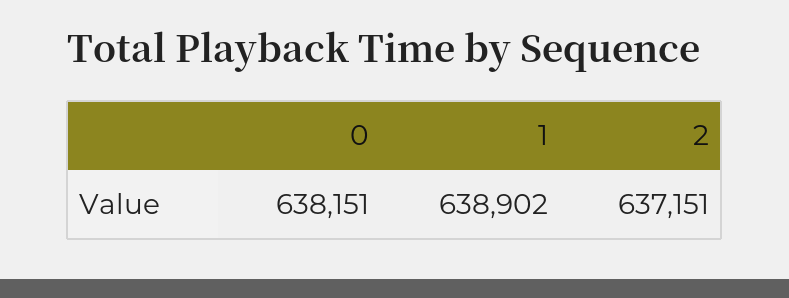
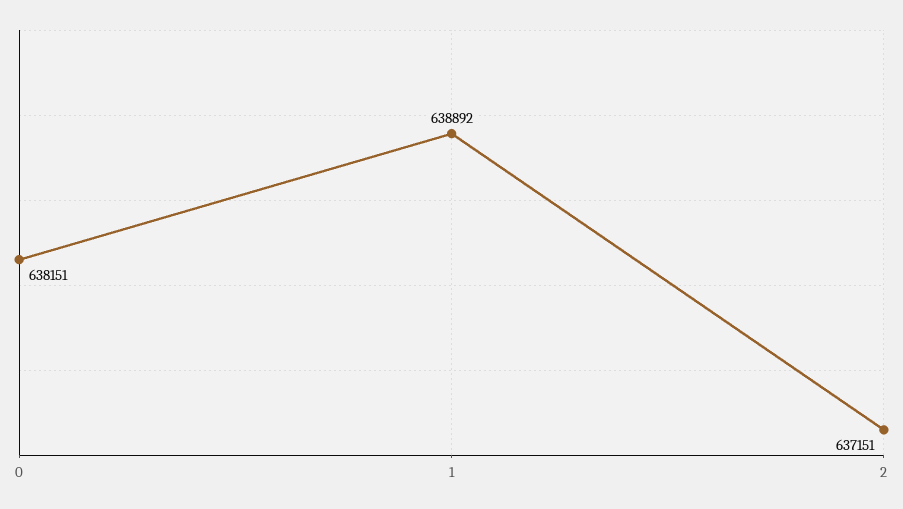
  {
    "0": 638151,
-   "1": 638902,
+   "1": 638892,
    "2": 637151
  }

